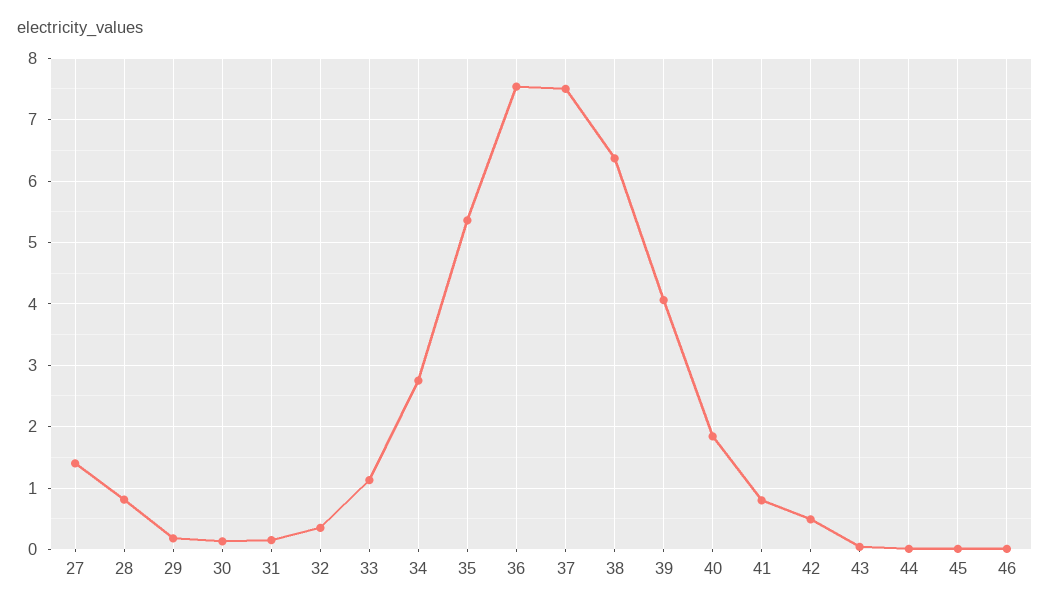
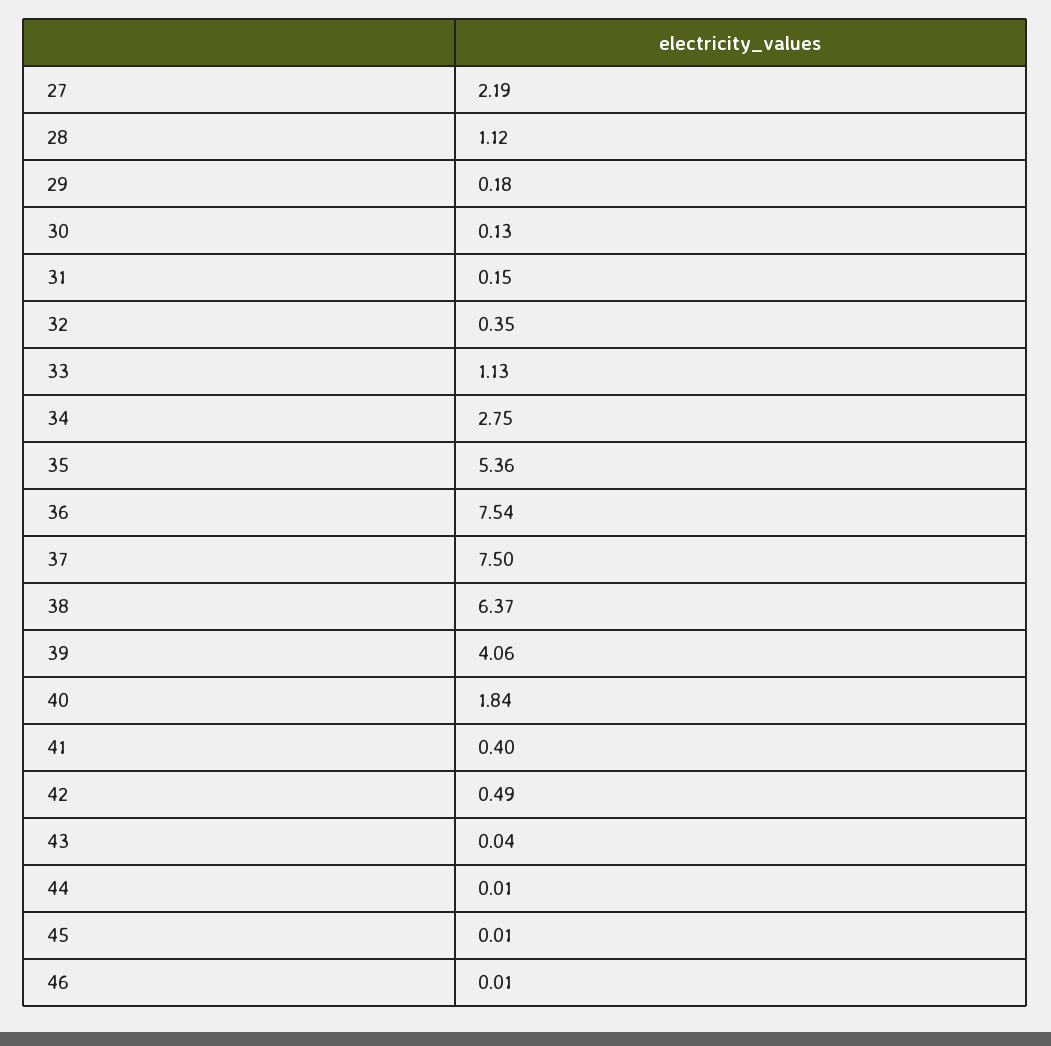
  {
-   "27": 1.4,
+   "27": 2.19,
-   "28": 0.8,
+   "28": 1.12,
    "29": 0.18,
    "30": 0.13,
    "31": 0.15,
    "32": 0.35,
    "33": 1.13,
    "34": 2.75,
    "35": 5.36,
    "36": 7.54,
    "37": 7.5,
    "38": 6.37,
    "39": 4.06,
    "40": 1.84,
-   "41": 0.8,
+   "41": 0.4,
    "42": 0.49,
    "43": 0.04,
    "44": 0.01,
    "45": 0.01,
    "46": 0.01
  }

